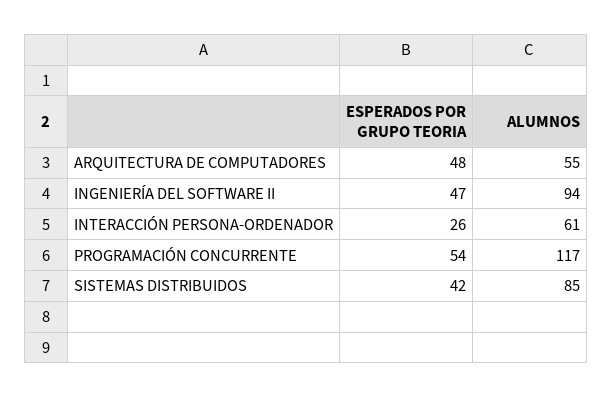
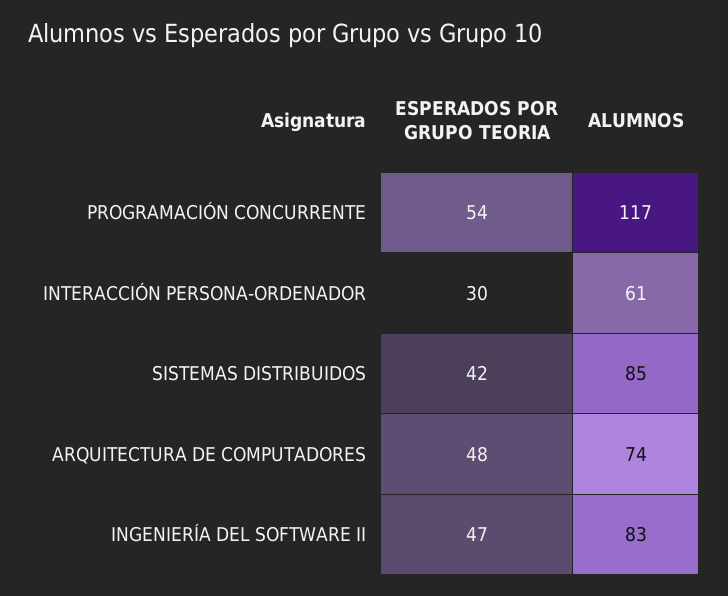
  {
    "ESPERADOS POR GRUPO TEORIA": {
      "ARQUITECTURA DE COMPUTADORES": 48,
      "INGENIERÍA DEL SOFTWARE II": 47,
-     "INTERACCIÓN PERSONA-ORDENADOR": 26,
+     "INTERACCIÓN PERSONA-ORDENADOR": 30,
      "PROGRAMACIÓN CONCURRENTE": 54,
      "SISTEMAS DISTRIBUIDOS": 42
    },
    "ALUMNOS": {
-     "ARQUITECTURA DE COMPUTADORES": 55,
+     "ARQUITECTURA DE COMPUTADORES": 74,
-     "INGENIERÍA DEL SOFTWARE II": 94,
+     "INGENIERÍA DEL SOFTWARE II": 83,
      "INTERACCIÓN PERSONA-ORDENADOR": 61,
      "PROGRAMACIÓN CONCURRENTE": 117,
      "SISTEMAS DISTRIBUIDOS": 85
    }
  }

